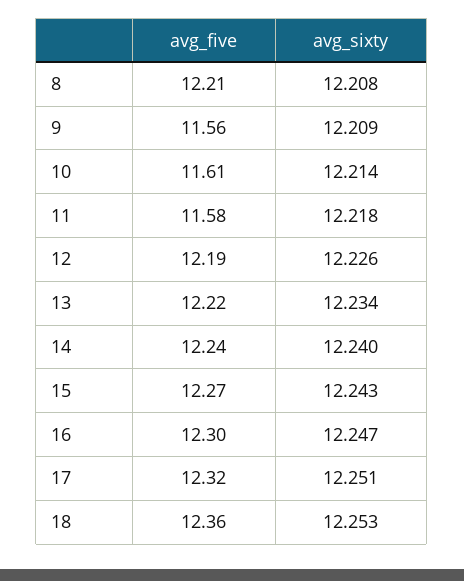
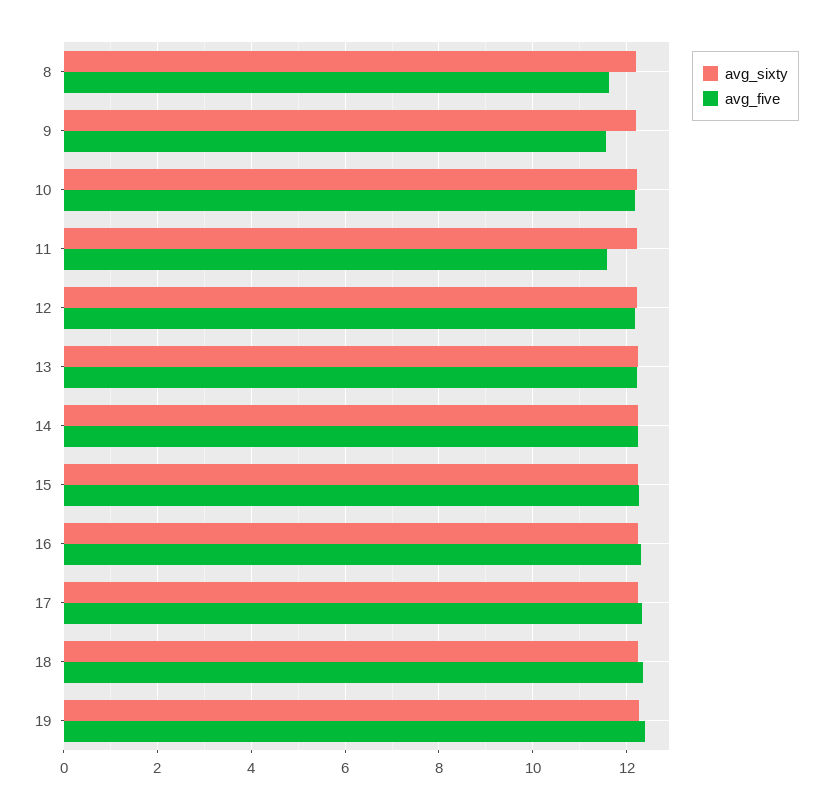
  {
    "avg_five": {
-     "8": 12.21,
+     "8": 11.6,
      "9": 11.56,
-     "10": 11.61,
+     "10": 12.2,
      "11": 11.58,
      "12": 12.19,
      "13": 12.22,
      "14": 12.24,
      "15": 12.27,
      "16": 12.3,
      "17": 12.32,
-     "18": 12.36
+     "18": 12.36,
+     "19": 12.4
    },
    "avg_sixty": {
      "8": 12.208,
      "9": 12.209,
      "10": 12.214,
      "11": 12.218,
      "12": 12.226,
      "13": 12.234,
      "14": 12.24,
      "15": 12.243,
      "16": 12.247,
      "17": 12.251,
-     "18": 12.253
+     "18": 12.253,
+     "19": 12.2
    }
  }

